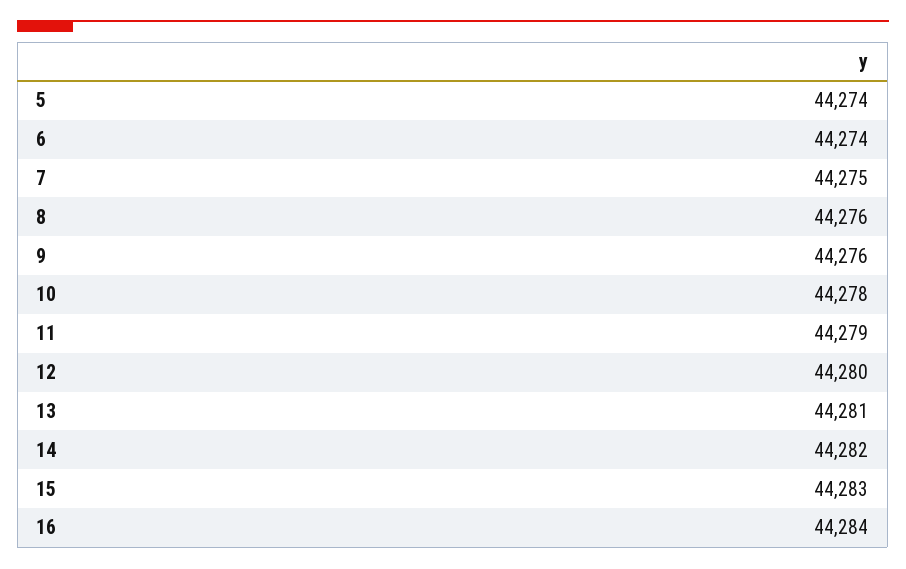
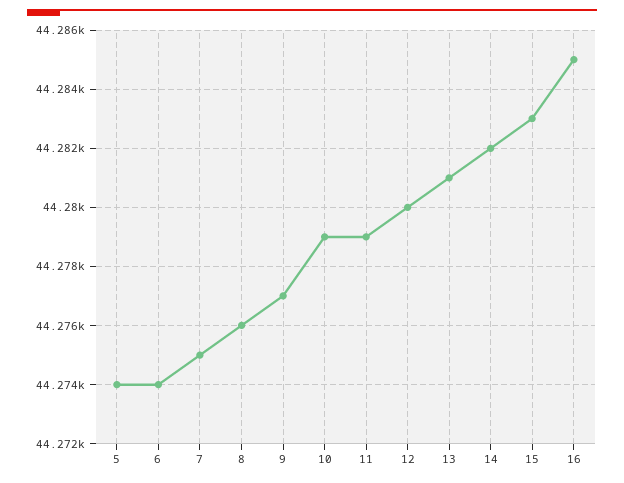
  {
    "5": 44274,
    "6": 44274,
    "7": 44275,
    "8": 44276,
-   "9": 44276,
+   "9": 44277,
-   "10": 44278,
+   "10": 44279,
    "11": 44279,
    "12": 44280,
    "13": 44281,
    "14": 44282,
    "15": 44283,
-   "16": 44284
+   "16": 44285
  }

